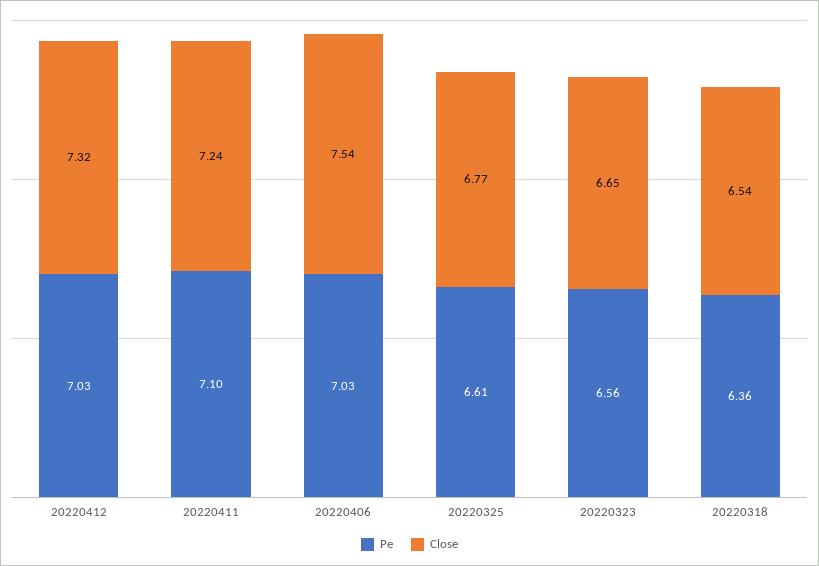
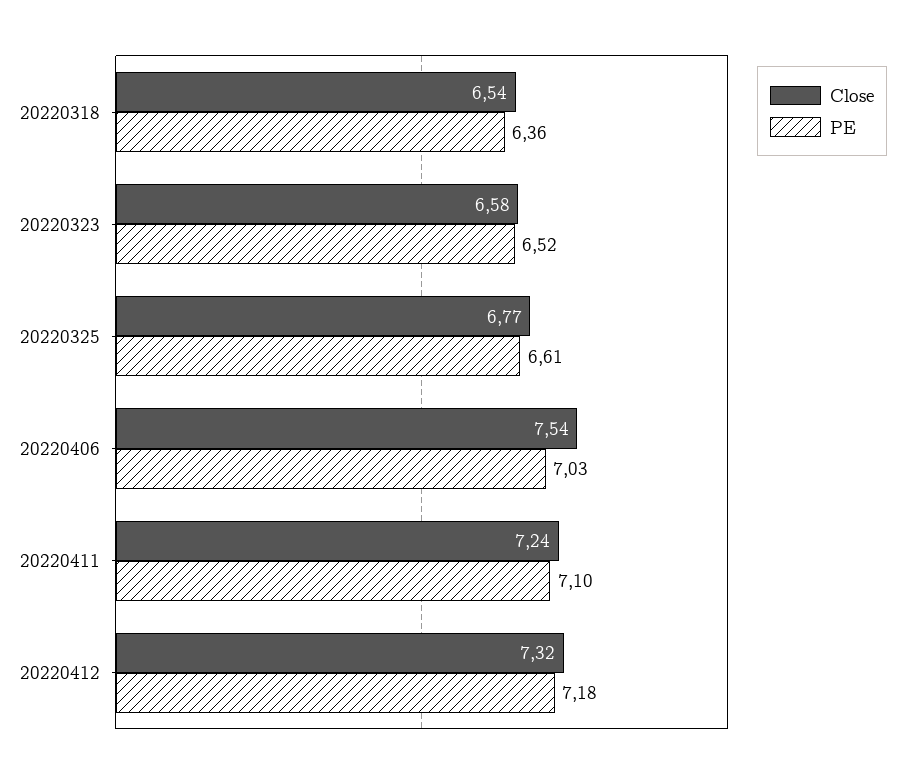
  {
    "Pe": {
-     "20220412": 7.03,
+     "20220412": 7.18,
      "20220411": 7.1,
      "20220406": 7.03,
      "20220325": 6.61,
-     "20220323": 6.56,
+     "20220323": 6.52,
      "20220318": 6.36
    },
    "Close": {
      "20220412": 7.32,
      "20220411": 7.24,
      "20220406": 7.54,
      "20220325": 6.77,
-     "20220323": 6.65,
+     "20220323": 6.58,
      "20220318": 6.54
    }
  }

